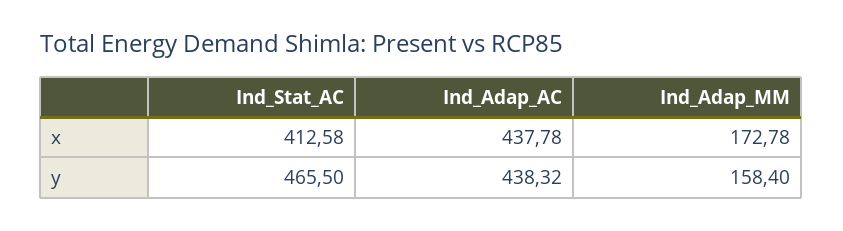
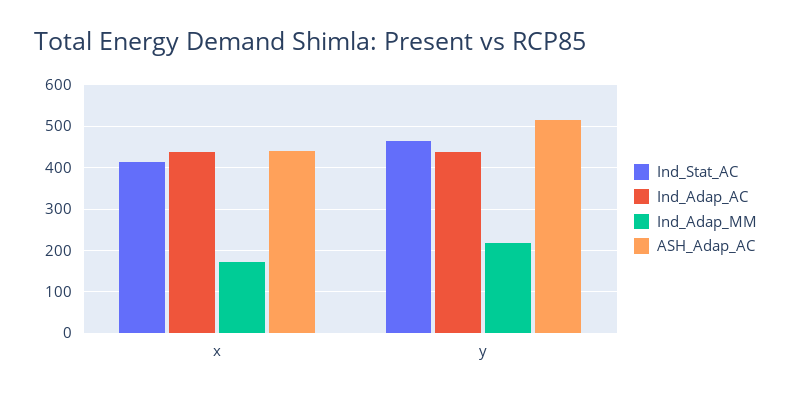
  {
    "Ind_Stat_AC": {
      "x": 412.58,
      "y": 465.5
    },
    "Ind_Adap_AC": {
      "x": 437.78,
      "y": 438.32
    },
    "Ind_Adap_MM": {
      "x": 172.78,
-     "y": 158.4
+     "y": 220
-   }
+   },
+   "ASH_Adap_AC": {
+     "x": 440,
+     "y": 520
+   }
  }

